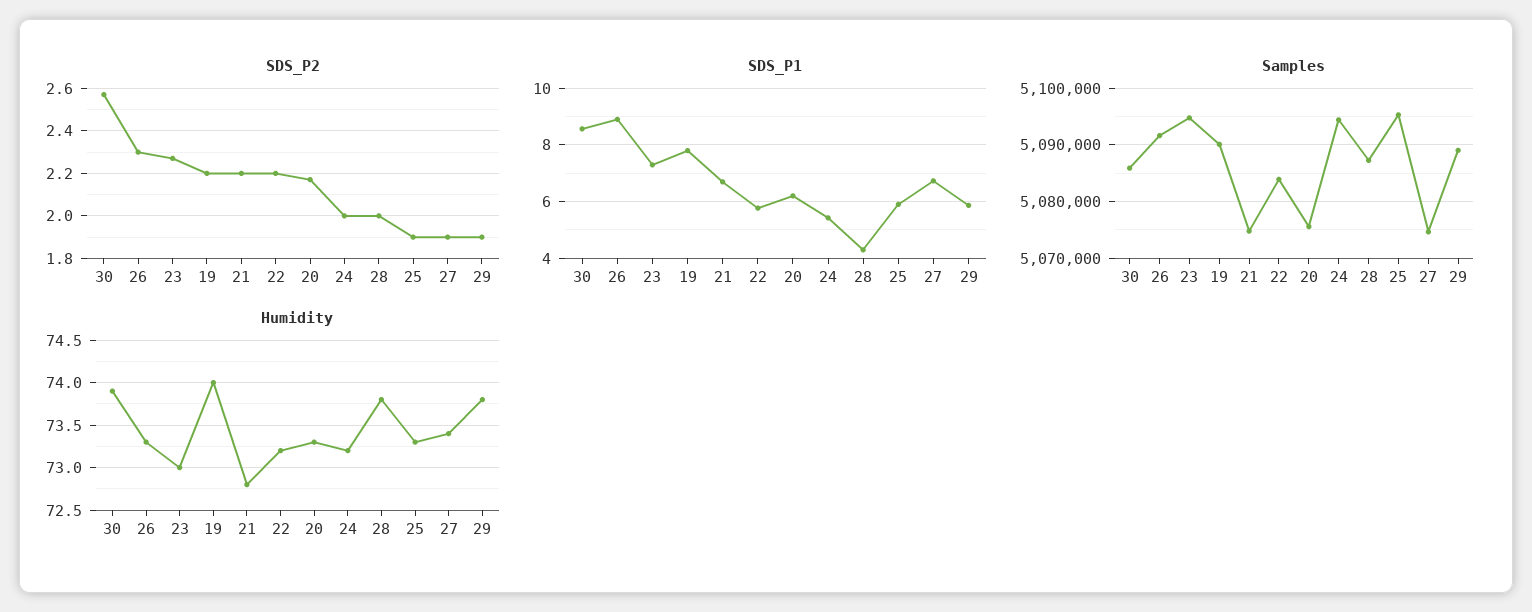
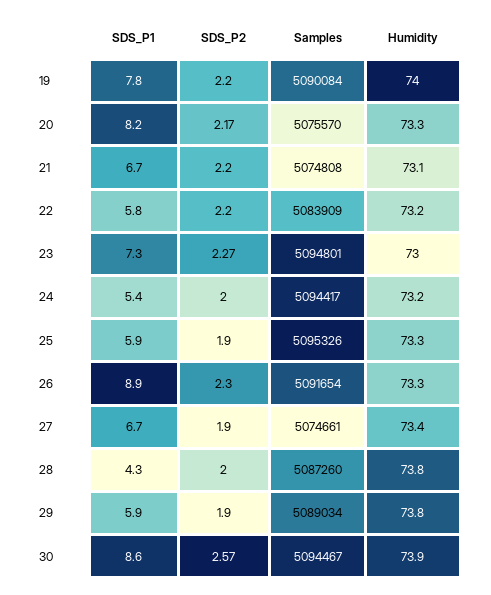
  {
    "SDS_P2": {
      "30": 2.57,
      "26": 2.3,
      "23": 2.27,
      "19": 2.2,
      "21": 2.2,
      "22": 2.2,
      "20": 2.17,
      "24": 2,
      "28": 2,
      "25": 1.9,
      "27": 1.9,
      "29": 1.9
    },
    "SDS_P1": {
      "30": 8.6,
      "26": 8.9,
      "23": 7.3,
      "19": 7.8,
      "21": 6.7,
      "22": 5.8,
-     "20": 6.25,
+     "20": 8.2,
      "24": 5.4,
      "28": 4.3,
      "25": 5.9,
      "27": 6.7,
      "29": 5.9
    },
    "Samples": {
-     "30": 5086000,
+     "30": 5094467,
      "26": 5091654,
      "23": 5094801,
      "19": 5090084,
      "21": 5074808,
      "22": 5083909,
      "20": 5075570,
      "24": 5094417,
      "28": 5087260,
      "25": 5095326,
      "27": 5074661,
      "29": 5089034
    },
    "Humidity": {
      "30": 73.9,
      "26": 73.3,
      "23": 73,
      "19": 74,
-     "21": 72.8,
+     "21": 73.1,
      "22": 73.2,
      "20": 73.3,
      "24": 73.2,
      "28": 73.8,
      "25": 73.3,
      "27": 73.4,
      "29": 73.8
    }
  }

